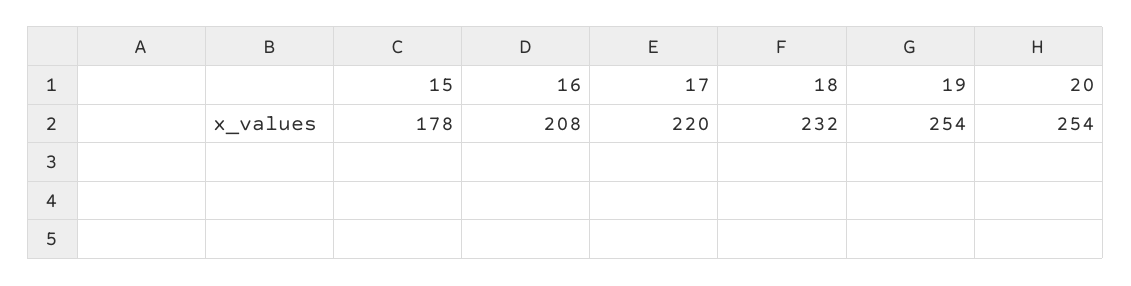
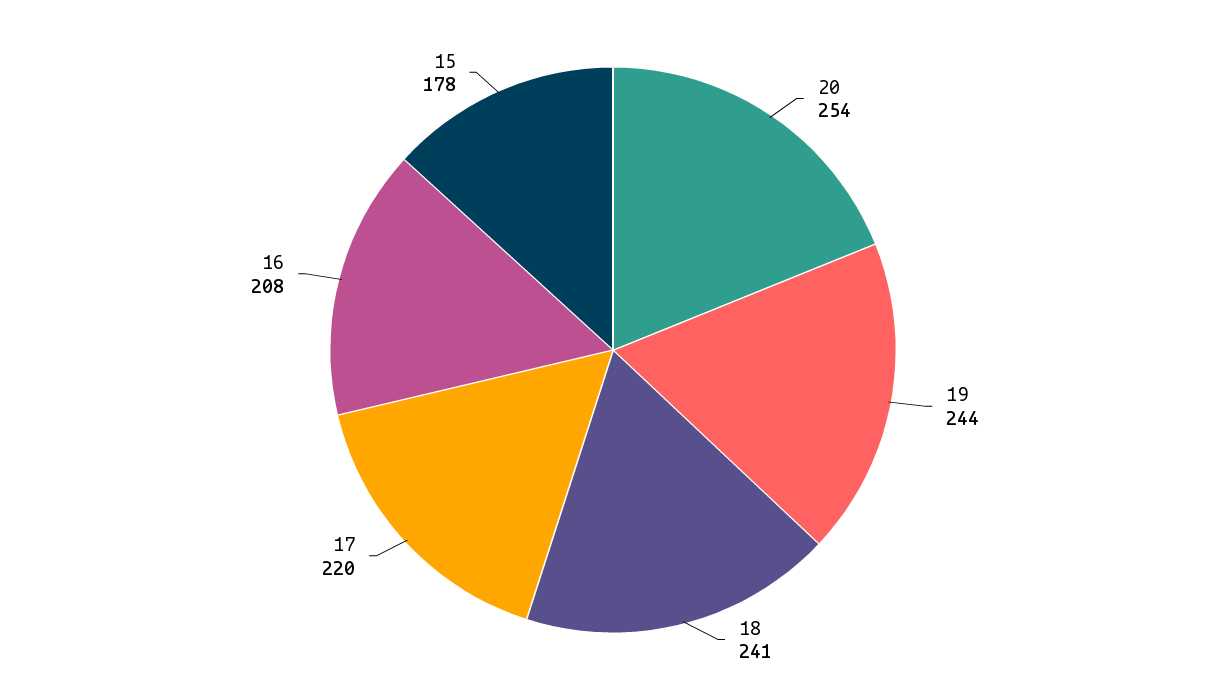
  {
    "15": 178,
    "16": 208,
    "17": 220,
-   "18": 232,
+   "18": 241,
-   "19": 254,
+   "19": 244,
    "20": 254
  }

